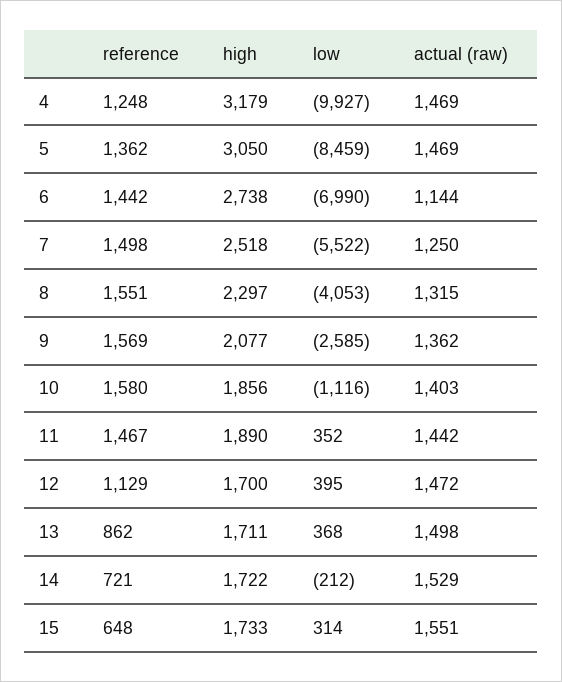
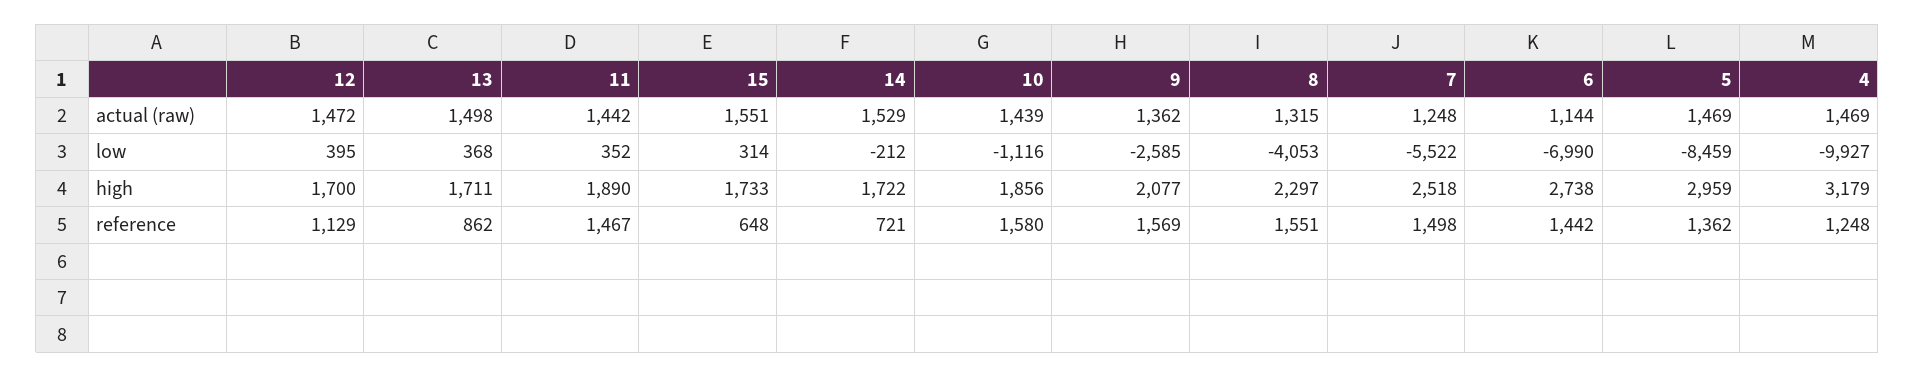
  {
    "reference": {
      "4": 1248,
      "5": 1362,
      "6": 1442,
      "7": 1498,
      "8": 1551,
      "9": 1569,
      "10": 1580,
      "11": 1467,
      "12": 1129,
      "13": 862,
      "14": 721,
      "15": 648
    },
    "high": {
      "4": 3179,
-     "5": 3050,
+     "5": 2959,
      "6": 2738,
      "7": 2518,
      "8": 2297,
      "9": 2077,
      "10": 1856,
      "11": 1890,
      "12": 1700,
      "13": 1711,
      "14": 1722,
      "15": 1733
    },
    "low": {
      "4": -9927,
      "5": -8459,
      "6": -6990,
      "7": -5522,
      "8": -4053,
      "9": -2585,
      "10": -1116,
      "11": 352,
      "12": 395,
      "13": 368,
      "14": -212,
      "15": 314
    },
    "actual (raw)": {
      "4": 1469,
      "5": 1469,
      "6": 1144,
-     "7": 1250,
+     "7": 1248,
      "8": 1315,
      "9": 1362,
-     "10": 1403,
+     "10": 1439,
      "11": 1442,
      "12": 1472,
      "13": 1498,
      "14": 1529,
      "15": 1551
    }
  }

